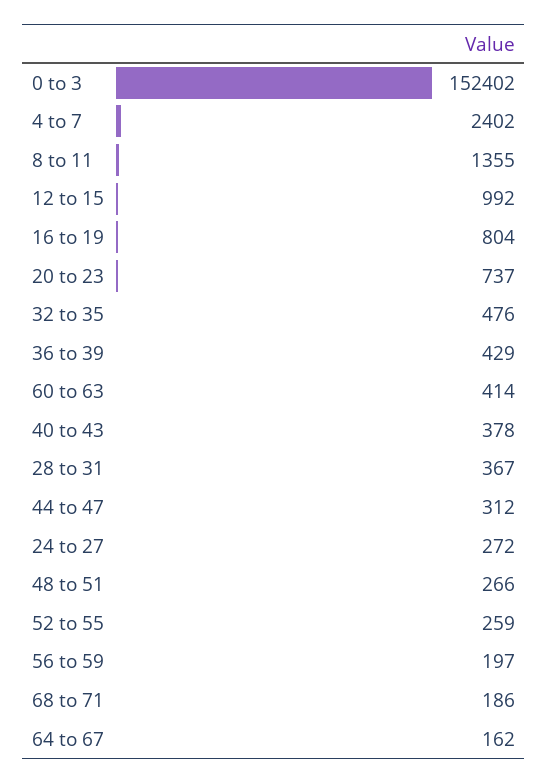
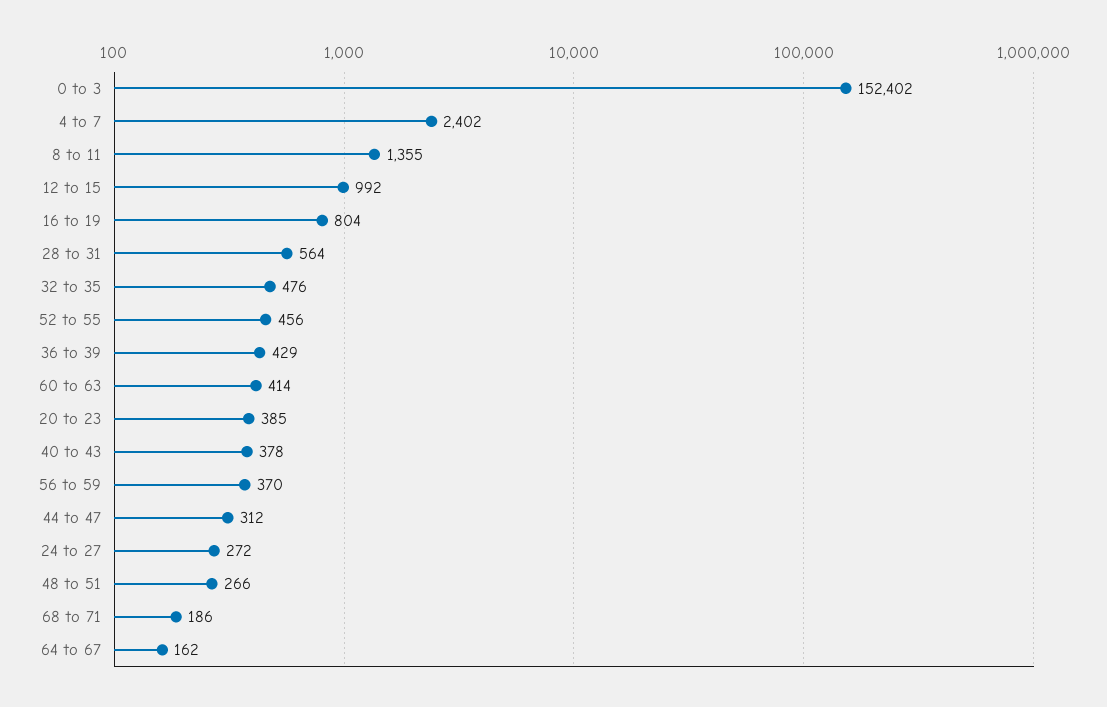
  {
    "0 to 3": 152402,
    "4 to 7": 2402,
    "8 to 11": 1355,
    "12 to 15": 992,
    "16 to 19": 804,
-   "20 to 23": 737,
+   "20 to 23": 385,
    "32 to 35": 476,
    "36 to 39": 429,
    "60 to 63": 414,
    "40 to 43": 378,
-   "28 to 31": 367,
+   "28 to 31": 564,
    "44 to 47": 312,
    "24 to 27": 272,
    "48 to 51": 266,
-   "52 to 55": 259,
+   "52 to 55": 456,
-   "56 to 59": 197,
+   "56 to 59": 370,
    "68 to 71": 186,
    "64 to 67": 162
  }

